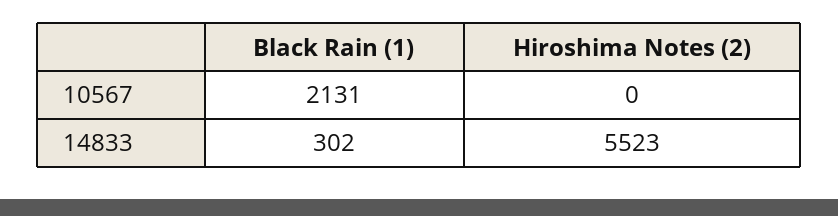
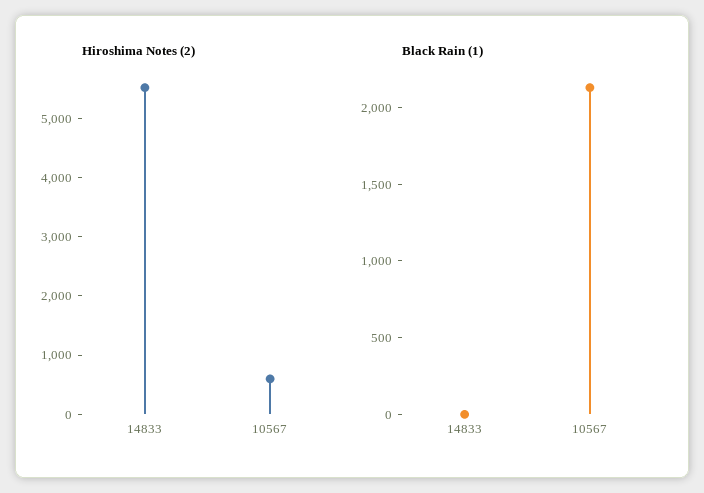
  {
    "Black Rain (1)": {
      "10567": 2131,
-     "14833": 302
+     "14833": 0
    },
    "Hiroshima Notes (2)": {
-     "10567": 0,
+     "10567": 600,
      "14833": 5523
    }
  }

